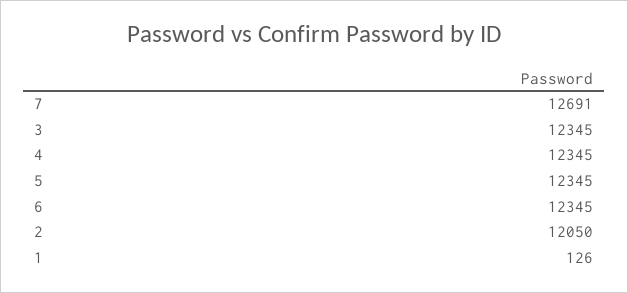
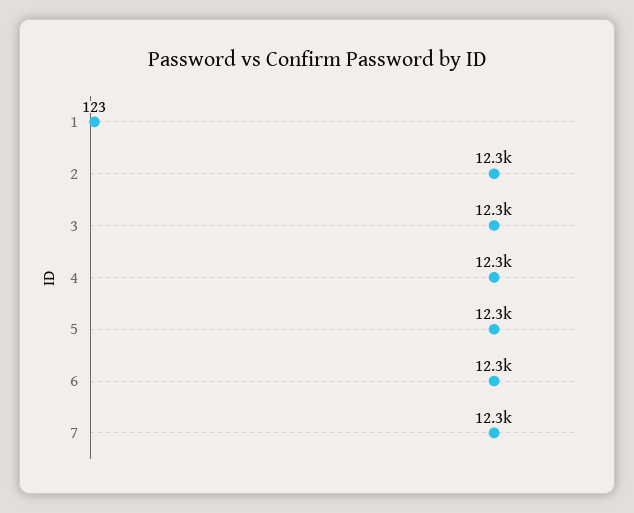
  {
-   "7": 12691,
+   "7": 12300,
    "3": 12345,
    "4": 12345,
    "5": 12345,
    "6": 12345,
-   "2": 12050,
+   "2": 12300,
-   "1": 126
+   "1": 123
  }

